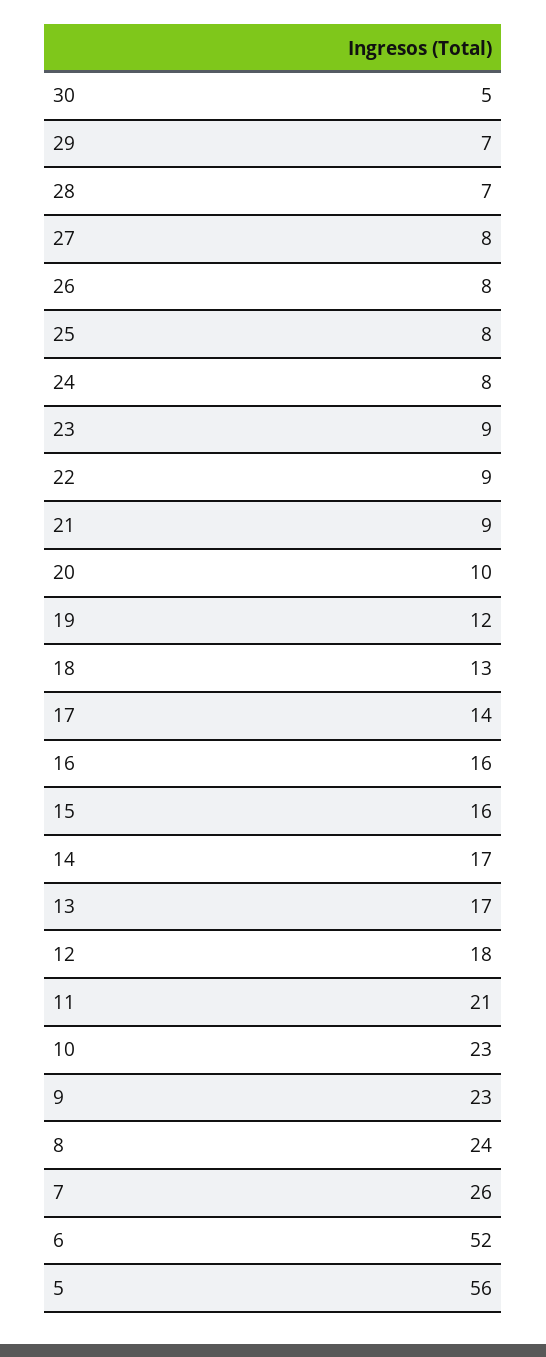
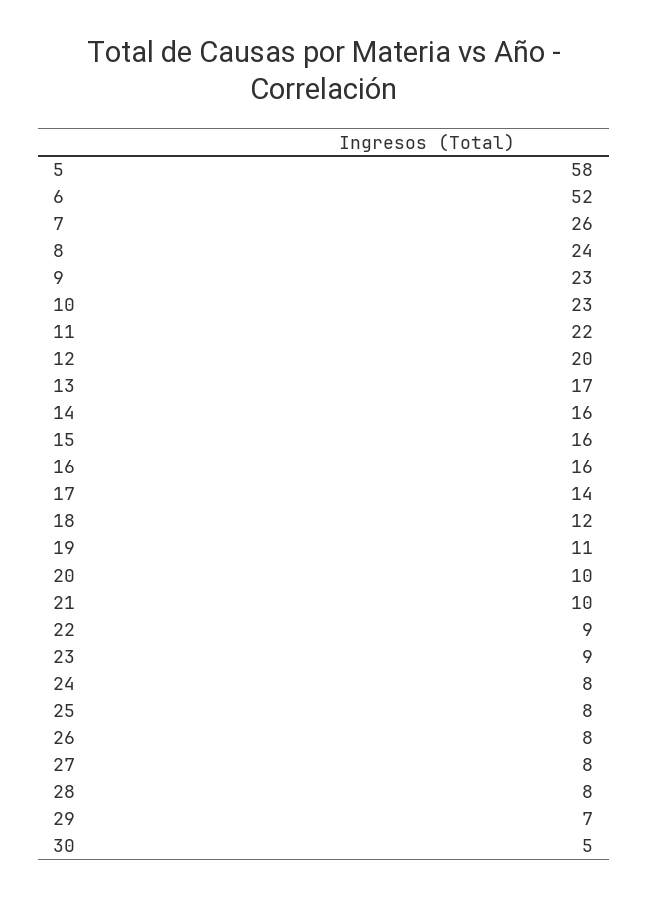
  {
    "30": 5,
    "29": 7,
-   "28": 7,
+   "28": 8,
    "27": 8,
    "26": 8,
    "25": 8,
    "24": 8,
    "23": 9,
    "22": 9,
-   "21": 9,
+   "21": 10,
    "20": 10,
-   "19": 12,
+   "19": 11,
-   "18": 13,
+   "18": 12,
    "17": 14,
    "16": 16,
    "15": 16,
-   "14": 17,
+   "14": 16,
    "13": 17,
-   "12": 18,
+   "12": 20,
-   "11": 21,
+   "11": 22,
    "10": 23,
    "9": 23,
    "8": 24,
    "7": 26,
    "6": 52,
-   "5": 56
+   "5": 58
  }

